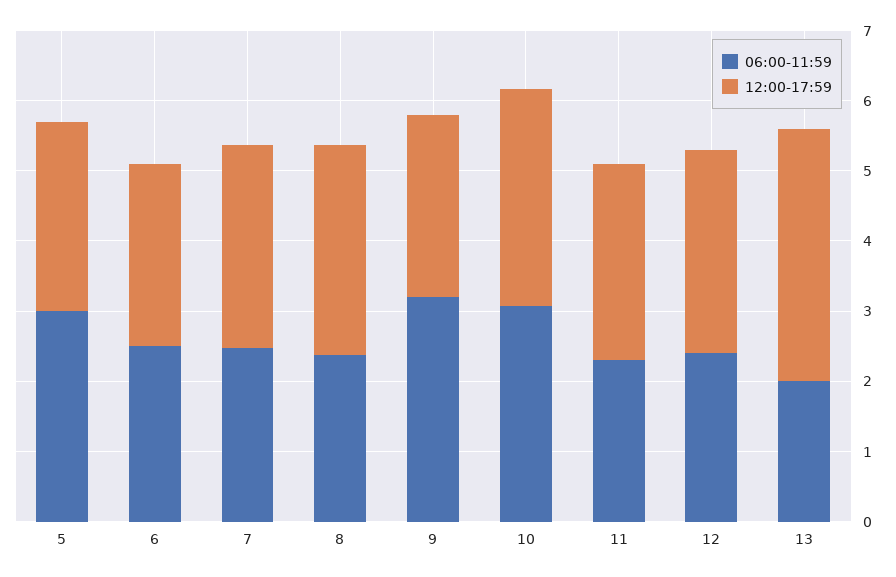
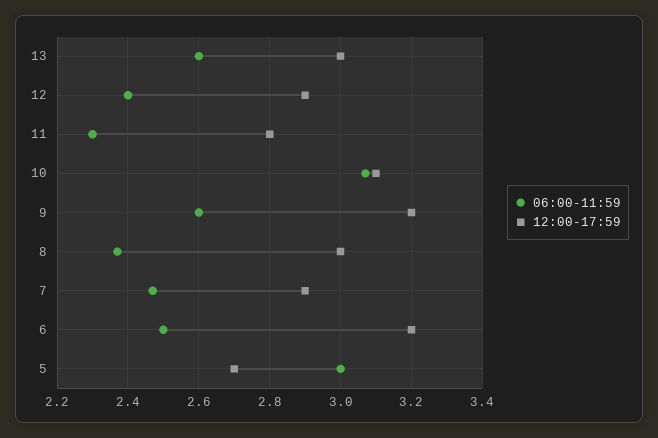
  {
    "06:00-11:59": {
      "5": 3,
      "6": 2.5,
      "7": 2.45,
      "8": 2.35,
-     "9": 3.2,
+     "9": 2.6,
      "10": 3.05,
      "11": 2.3,
      "12": 2.4,
-     "13": 2
+     "13": 2.6
    },
    "12:00-17:59": {
      "5": 2.7,
-     "6": 2.6,
+     "6": 3.2,
      "7": 2.9,
      "8": 3,
-     "9": 2.6,
+     "9": 3.2,
      "10": 3.1,
      "11": 2.8,
      "12": 2.9,
-     "13": 3.6
+     "13": 3
    }
  }

